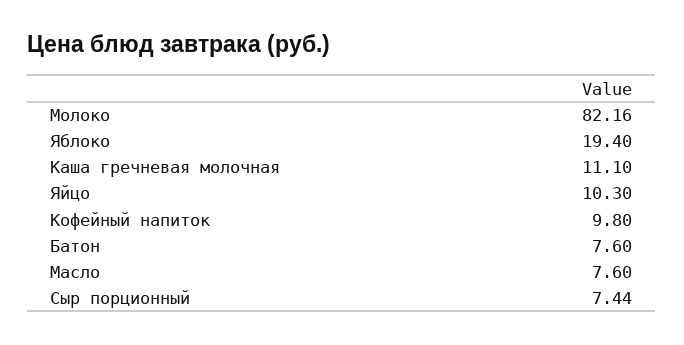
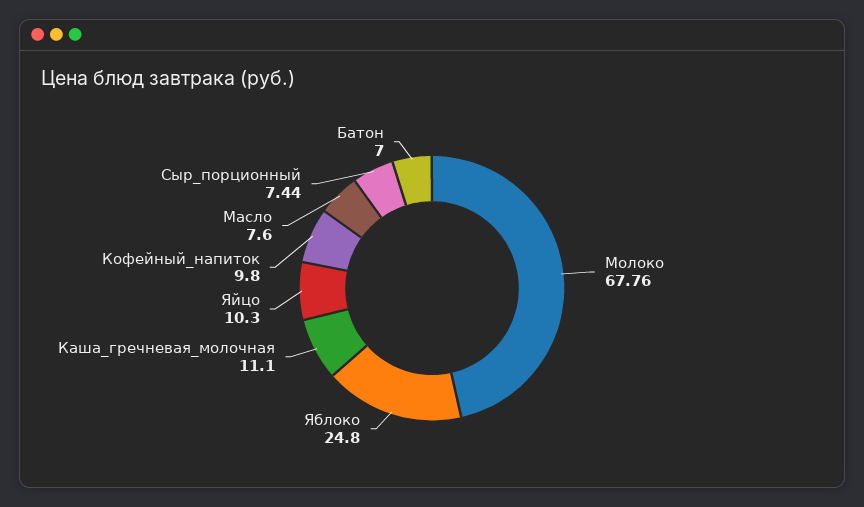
  {
-   "Молоко": 82.16,
+   "Молоко": 67.76,
-   "Яблоко": 19.4,
+   "Яблоко": 24.8,
    "Каша гречневая молочная": 11.1,
    "Яйцо": 10.3,
    "Кофейный напиток": 9.8,
-   "Батон": 7.6,
+   "Батон": 7,
    "Масло": 7.6,
    "Сыр порционный": 7.44
  }

